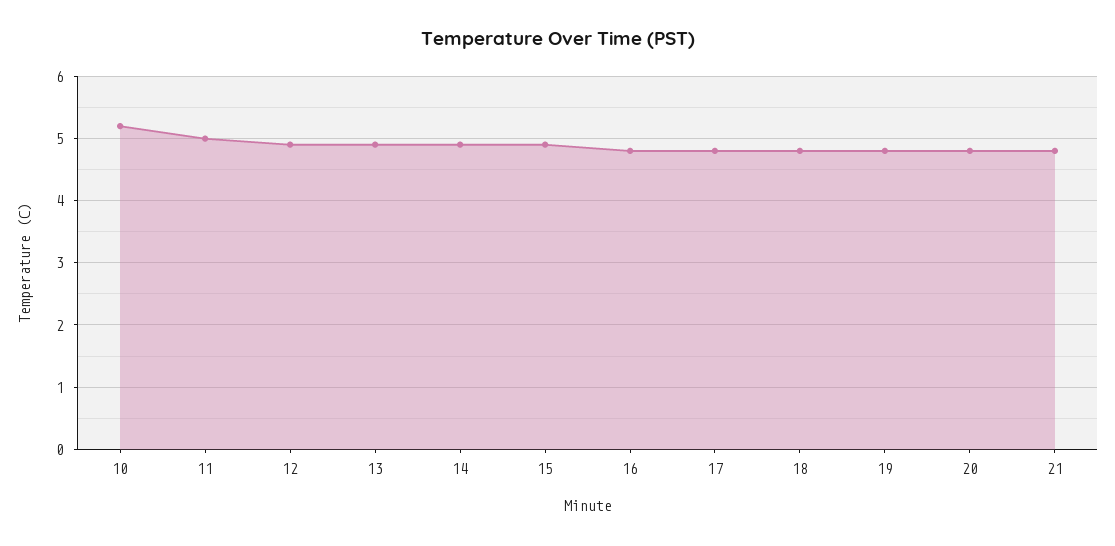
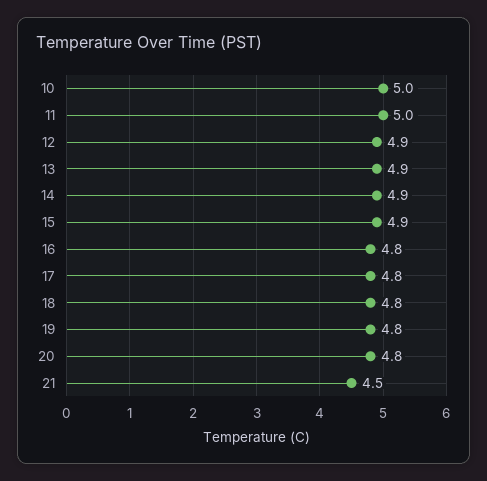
  {
-   "10": 5.2,
+   "10": 5,
    "11": 5,
    "12": 4.9,
    "13": 4.9,
    "14": 4.9,
    "15": 4.9,
    "16": 4.8,
    "17": 4.8,
    "18": 4.8,
    "19": 4.8,
    "20": 4.8,
-   "21": 4.8
+   "21": 4.5
  }

